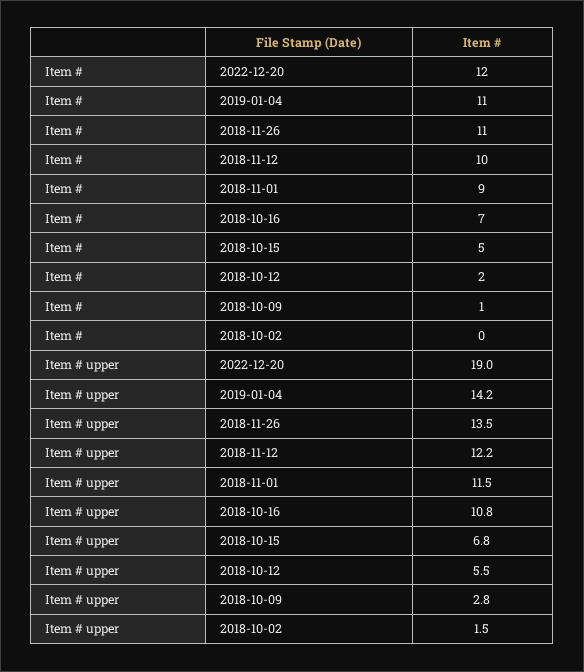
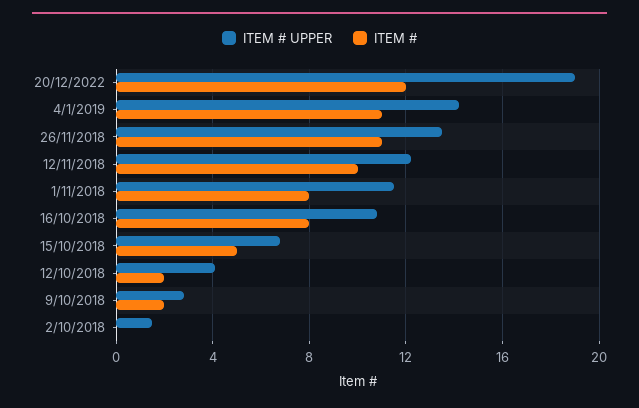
  {
    "Item #": {
      "2022-12-20": 12,
      "2019-01-04": 11,
      "2018-11-26": 11,
      "2018-11-12": 10,
-     "2018-11-01": 9,
+     "2018-11-01": 8,
-     "2018-10-16": 7,
+     "2018-10-16": 8,
      "2018-10-15": 5,
      "2018-10-12": 2,
-     "2018-10-09": 1,
+     "2018-10-09": 2,
      "2018-10-02": 0
    },
    "Item # upper": {
      "2022-12-20": 19,
      "2019-01-04": 14.2,
      "2018-11-26": 13.5,
      "2018-11-12": 12.2,
      "2018-11-01": 11.5,
      "2018-10-16": 10.8,
      "2018-10-15": 6.8,
-     "2018-10-12": 5.5,
+     "2018-10-12": 4,
      "2018-10-09": 2.8,
      "2018-10-02": 1.5
    }
  }

